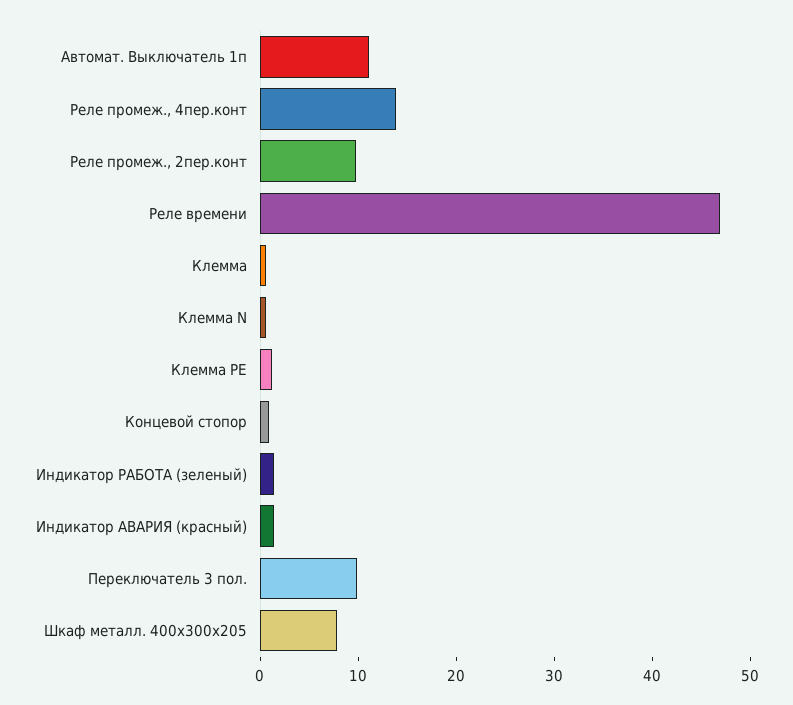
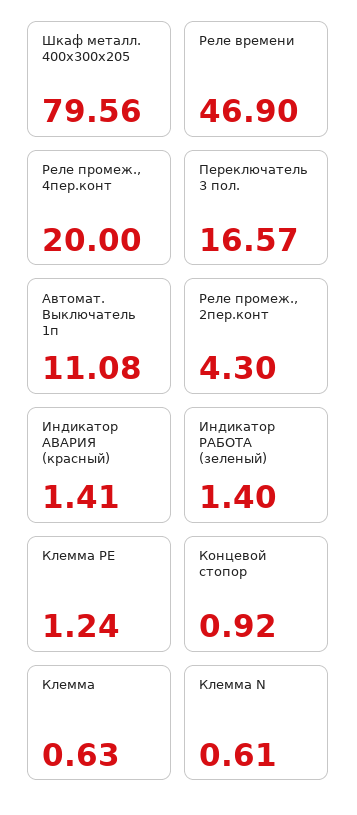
  {
    "Автомат. Выключатель 1п": 11.08,
-   "Реле промеж., 4пер.конт": 14,
+   "Реле промеж., 4пер.конт": 20,
-   "Реле промеж., 2пер.конт": 10,
+   "Реле промеж., 2пер.конт": 4.3,
    "Реле времени": 46.9,
    "Клемма": 0.63,
    "Клемма N": 0.61,
    "Клемма PE": 1.24,
    "Концевой стопор": 0.92,
    "Индикатор РАБОТА (зеленый)": 1.4,
    "Индикатор АВАРИЯ (красный)": 1.41,
-   "Переключатель 3 пол.": 10,
+   "Переключатель 3 пол.": 16.57,
-   "Шкаф металл. 400х300х205": 8
+   "Шкаф металл. 400х300х205": 79.56
  }

